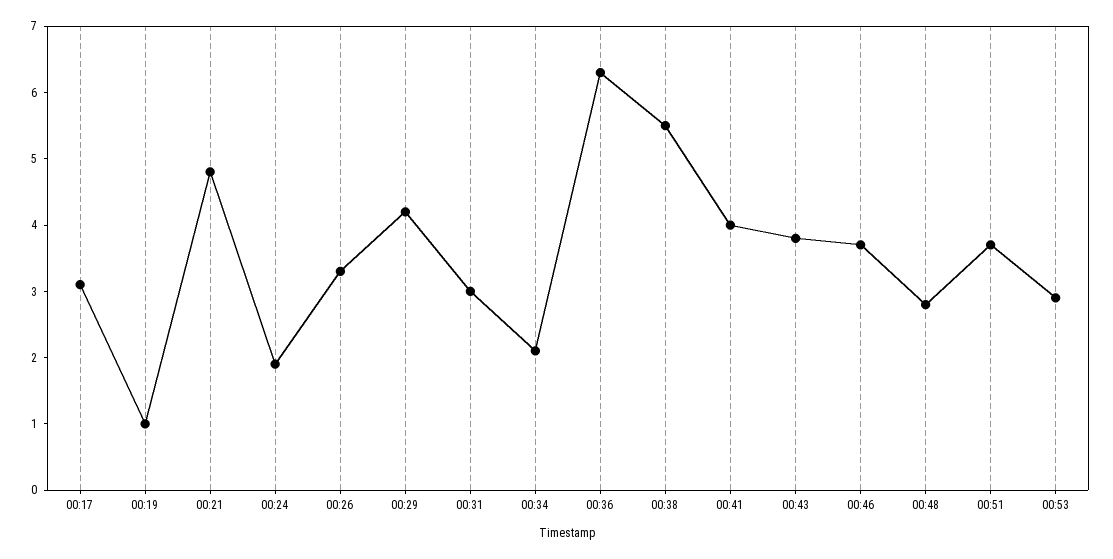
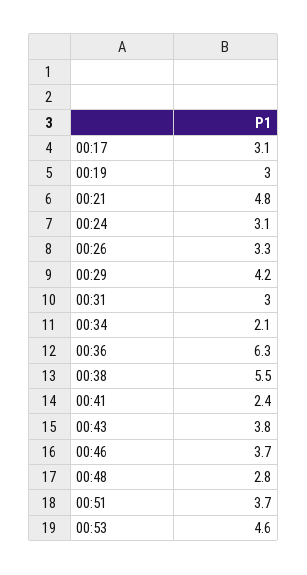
  {
    "00:17": 3.1,
-   "00:19": 1,
+   "00:19": 3,
    "00:21": 4.8,
-   "00:24": 2,
+   "00:24": 3.1,
    "00:26": 3.3,
    "00:29": 4.2,
    "00:31": 3,
    "00:34": 2.1,
    "00:36": 6.3,
    "00:38": 5.5,
-   "00:41": 4,
+   "00:41": 2.4,
    "00:43": 3.8,
    "00:46": 3.7,
    "00:48": 2.8,
    "00:51": 3.7,
-   "00:53": 3
+   "00:53": 4.6
  }

